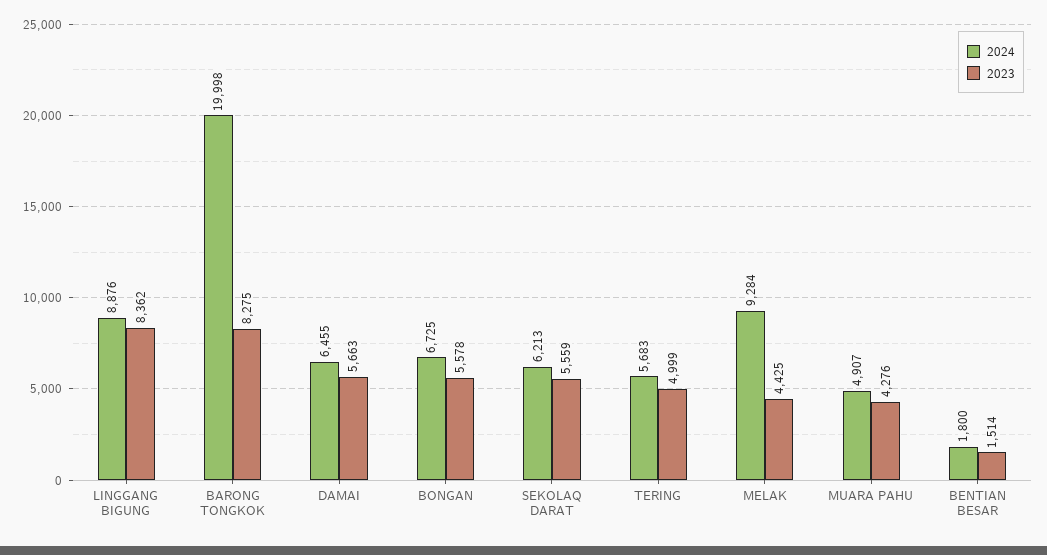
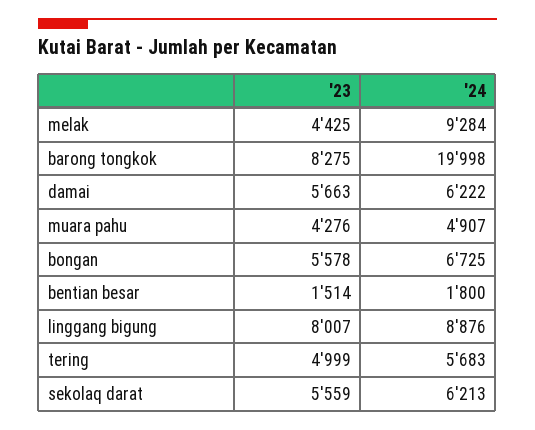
  {
    "2024": {
      "LINGGANG BIGUNG": 8876,
      "BARONG TONGKOK": 19998,
-     "DAMAI": 6455,
+     "DAMAI": 6222,
      "BONGAN": 6725,
      "SEKOLAQ DARAT": 6213,
      "TERING": 5683,
      "MELAK": 9284,
      "MUARA PAHU": 4907,
      "BENTIAN BESAR": 1800
    },
    "2023": {
-     "LINGGANG BIGUNG": 8362,
+     "LINGGANG BIGUNG": 8007,
      "BARONG TONGKOK": 8275,
      "DAMAI": 5663,
      "BONGAN": 5578,
      "SEKOLAQ DARAT": 5559,
      "TERING": 4999,
      "MELAK": 4425,
      "MUARA PAHU": 4276,
      "BENTIAN BESAR": 1514
    }
  }

